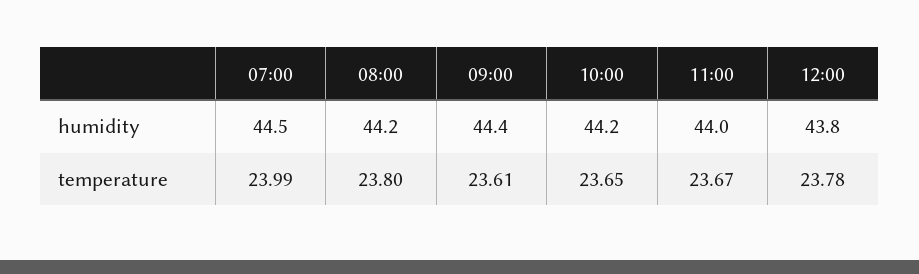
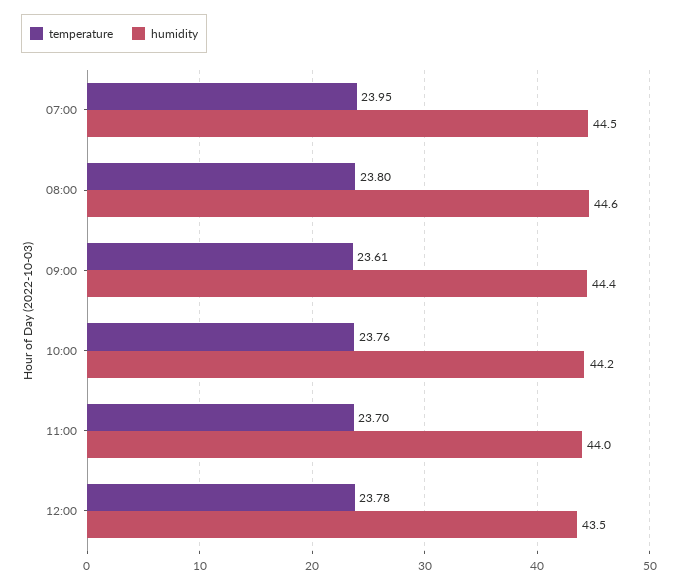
  {
    "humidity": {
      "07:00": 44.5,
-     "08:00": 44.2,
+     "08:00": 44.6,
      "09:00": 44.4,
      "10:00": 44.2,
      "11:00": 44,
-     "12:00": 43.8
+     "12:00": 43.5
    },
    "temperature": {
-     "07:00": 23.99,
+     "07:00": 23.95,
      "08:00": 23.8,
      "09:00": 23.61,
-     "10:00": 23.65,
+     "10:00": 23.76,
-     "11:00": 23.67,
+     "11:00": 23.7,
      "12:00": 23.78
    }
  }

